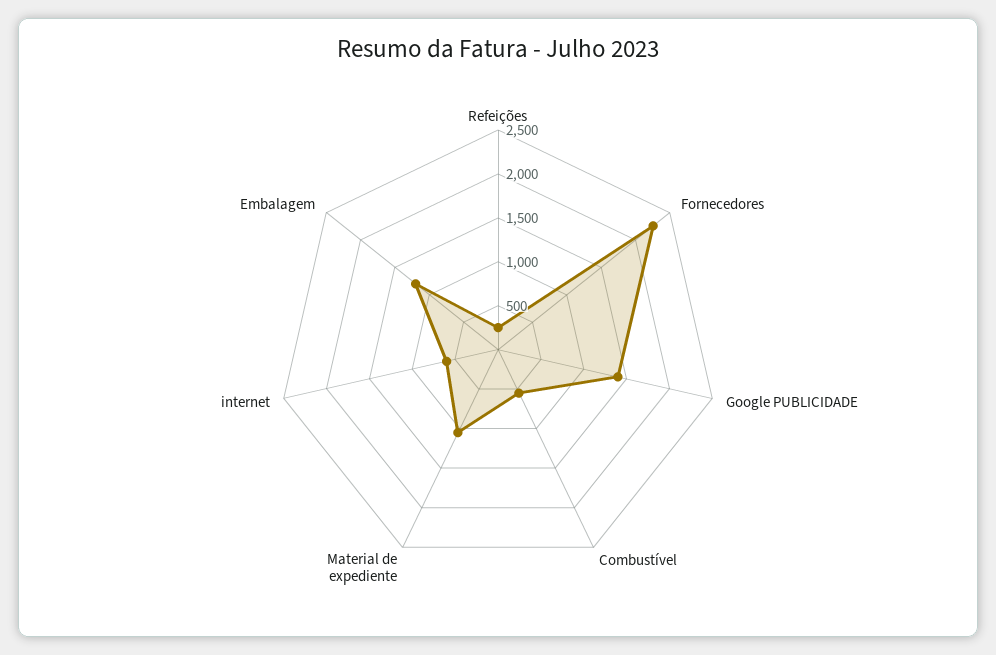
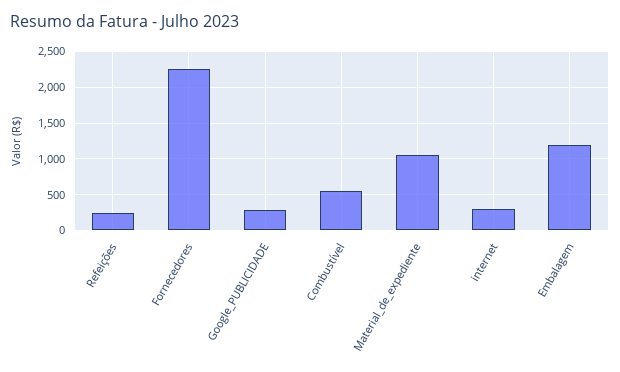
  {
    "Refeições": 300,
    "Fornecedores": 2300,
-   "Google PUBLICIDADE": 1400,
+   "Google PUBLICIDADE": 300,
    "Combustível": 600,
    "Material de expediente": 1100,
-   "internet": 600,
+   "internet": 300,
    "Embalagem": 1200
  }

